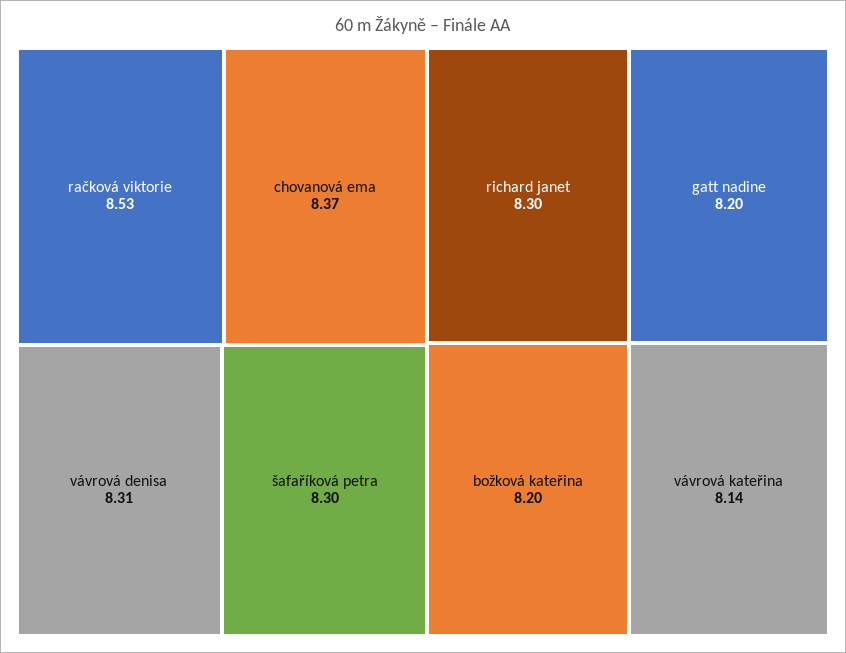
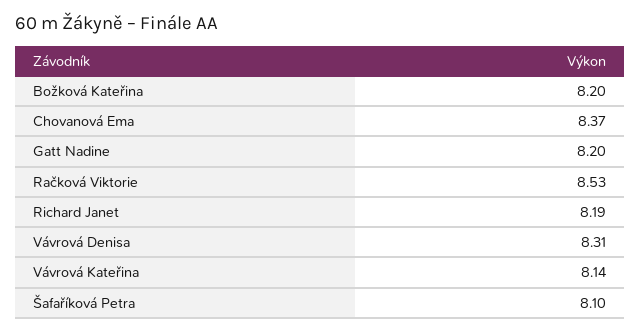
  {
    "račková viktorie": 8.53,
    "chovanová ema": 8.37,
    "vávrová denisa": 8.31,
-   "šafaříková petra": 8.3,
+   "šafaříková petra": 8.1,
-   "richard janet": 8.3,
+   "richard janet": 8.19,
    "gatt nadine": 8.2,
    "božková kateřina": 8.2,
    "vávrová kateřina": 8.14
  }

